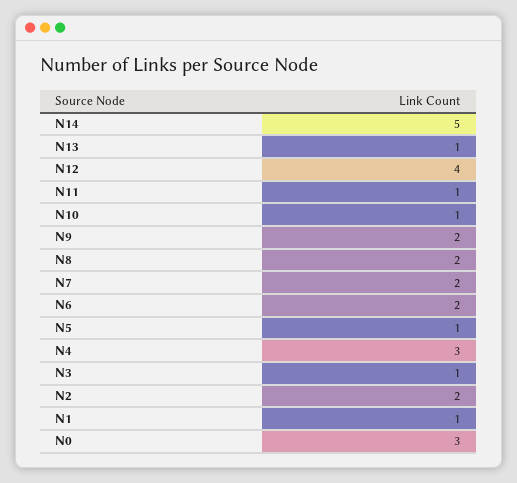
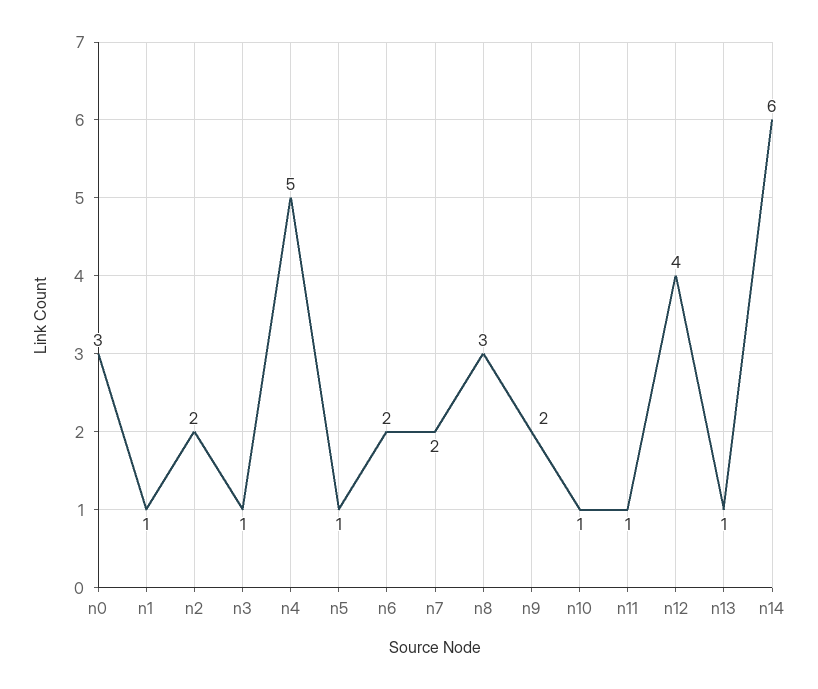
  {
-   "N14": 5,
+   "N14": 6,
    "N13": 1,
    "N12": 4,
    "N11": 1,
    "N10": 1,
    "N9": 2,
-   "N8": 2,
+   "N8": 3,
    "N7": 2,
    "N6": 2,
    "N5": 1,
-   "N4": 3,
+   "N4": 5,
    "N3": 1,
    "N2": 2,
    "N1": 1,
    "N0": 3
  }

